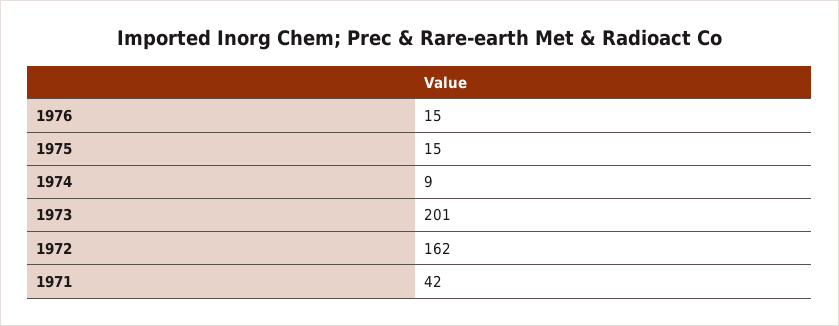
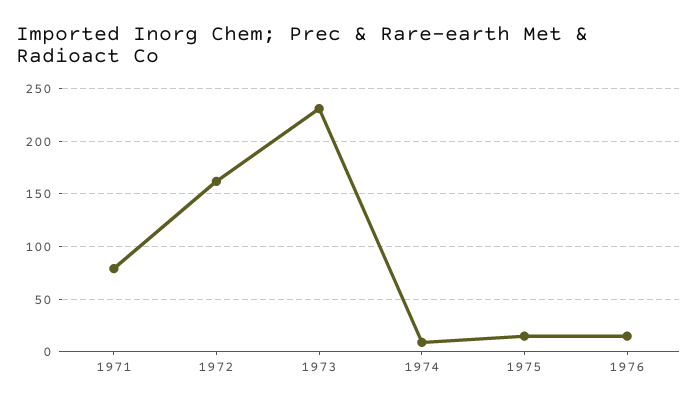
  {
    "1976": 15,
    "1975": 15,
    "1974": 9,
-   "1973": 201,
+   "1973": 230,
    "1972": 162,
-   "1971": 42
+   "1971": 80
  }

